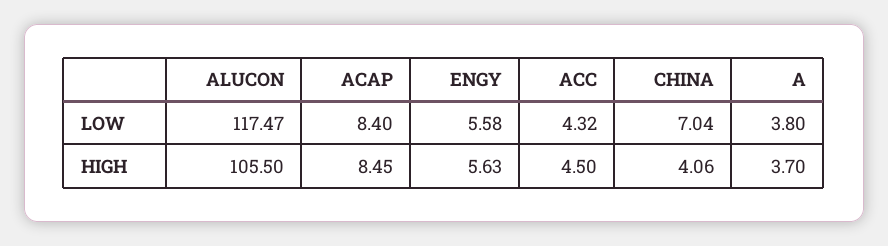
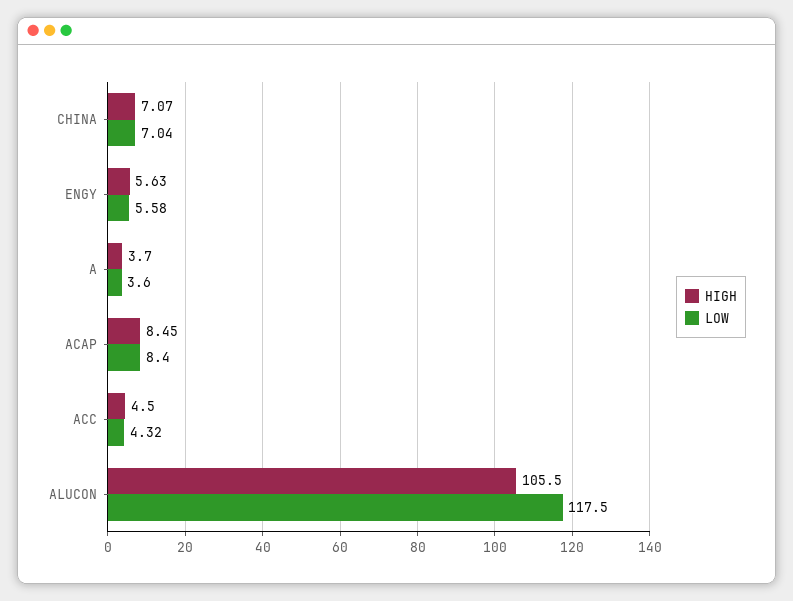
  {
    "LOW": {
-     "ALUCON": 117.47,
+     "ALUCON": 117.5,
      "ACAP": 8.4,
      "ENGY": 5.58,
      "ACC": 4.32,
      "CHINA": 7.04,
-     "A": 3.8
+     "A": 3.6
    },
    "HIGH": {
      "ALUCON": 105.5,
      "ACAP": 8.45,
      "ENGY": 5.63,
      "ACC": 4.5,
-     "CHINA": 4.06,
+     "CHINA": 7.07,
      "A": 3.7
    }
  }

